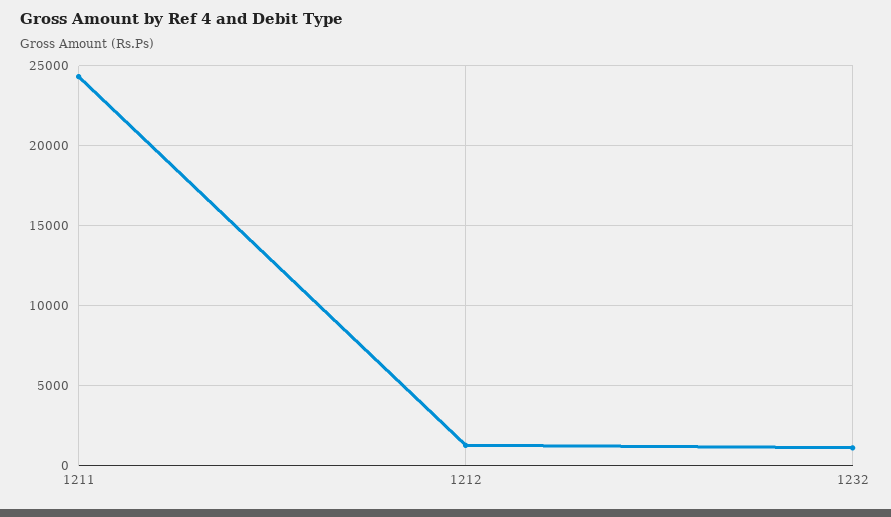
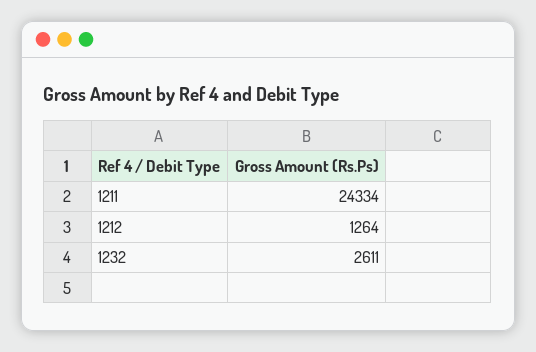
  {
    "1211": 24334,
    "1212": 1264,
-   "1232": 1000
+   "1232": 2611
  }

